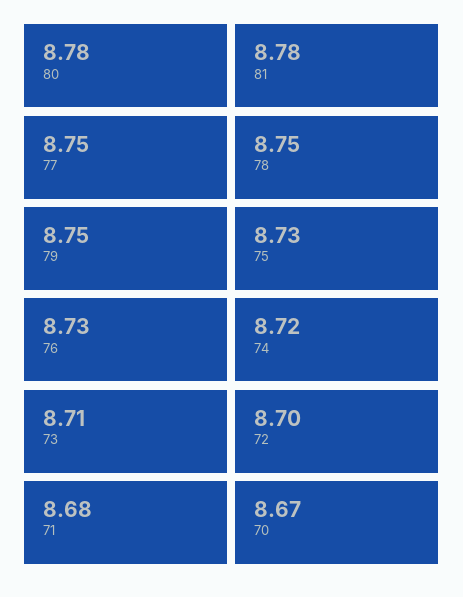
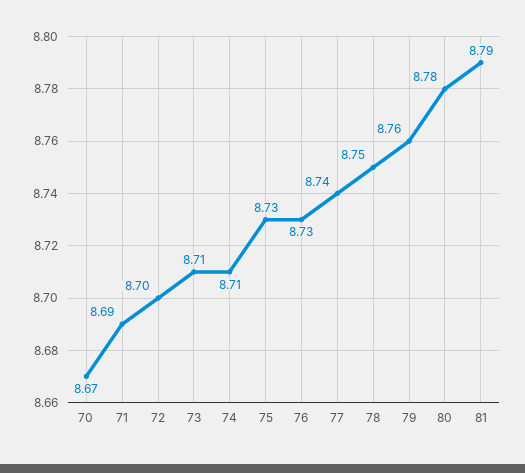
  {
    "80": 8.78,
-   "81": 8.78,
+   "81": 8.79,
-   "77": 8.75,
+   "77": 8.74,
    "78": 8.75,
-   "79": 8.75,
+   "79": 8.76,
    "75": 8.73,
    "76": 8.73,
-   "74": 8.72,
+   "74": 8.71,
    "73": 8.71,
    "72": 8.7,
-   "71": 8.68,
+   "71": 8.69,
    "70": 8.67
  }

